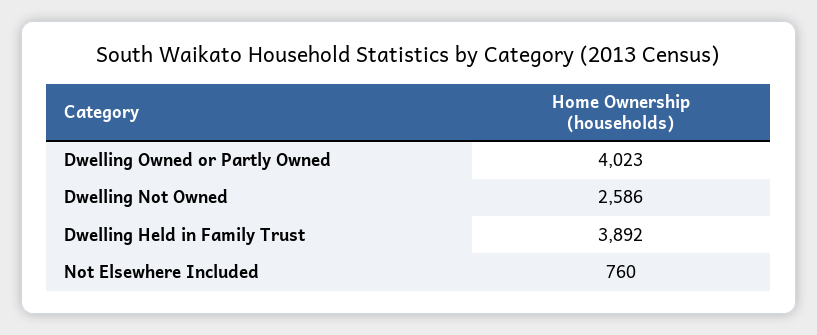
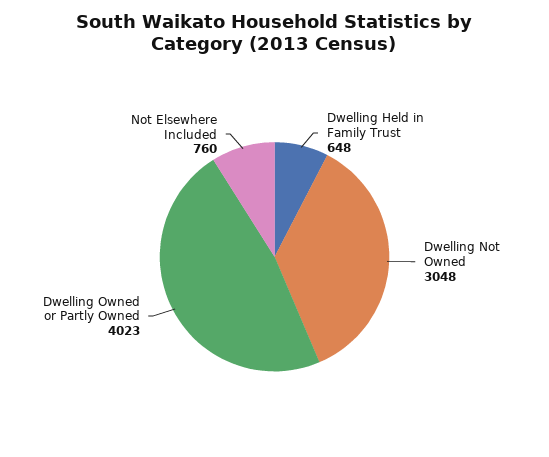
  {
    "Dwelling Owned or Partly Owned": 4023,
-   "Dwelling Not Owned": 2586,
+   "Dwelling Not Owned": 3048,
-   "Dwelling Held in Family Trust": 3892,
+   "Dwelling Held in Family Trust": 648,
    "Not Elsewhere Included": 760
  }

